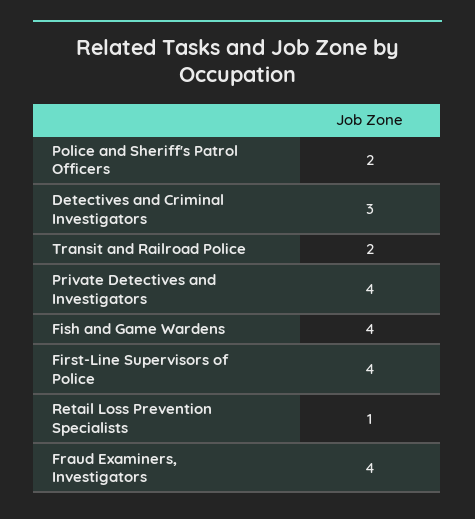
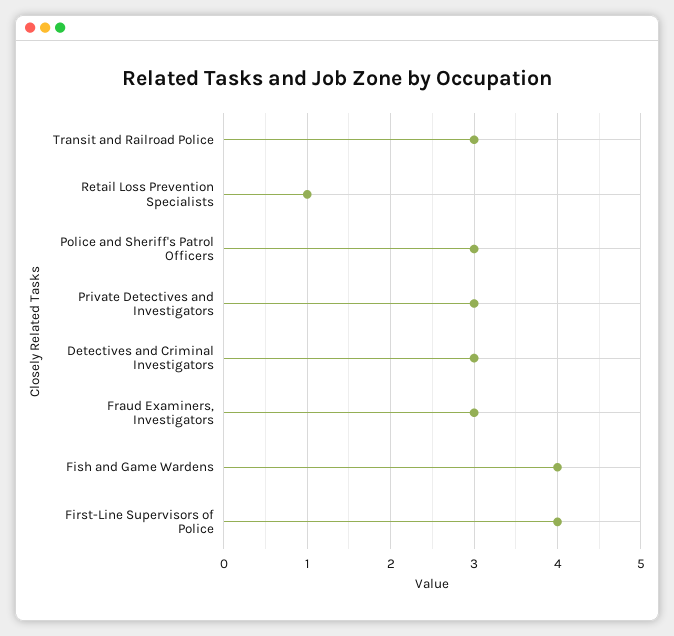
  {
-   "Police and Sheriff's Patrol Officers": 2,
+   "Police and Sheriff's Patrol Officers": 3,
    "Detectives and Criminal Investigators": 3,
-   "Transit and Railroad Police": 2,
+   "Transit and Railroad Police": 3,
-   "Private Detectives and Investigators": 4,
+   "Private Detectives and Investigators": 3,
    "Fish and Game Wardens": 4,
    "First-Line Supervisors of Police": 4,
    "Retail Loss Prevention Specialists": 1,
-   "Fraud Examiners, Investigators": 4
+   "Fraud Examiners, Investigators": 3
  }

